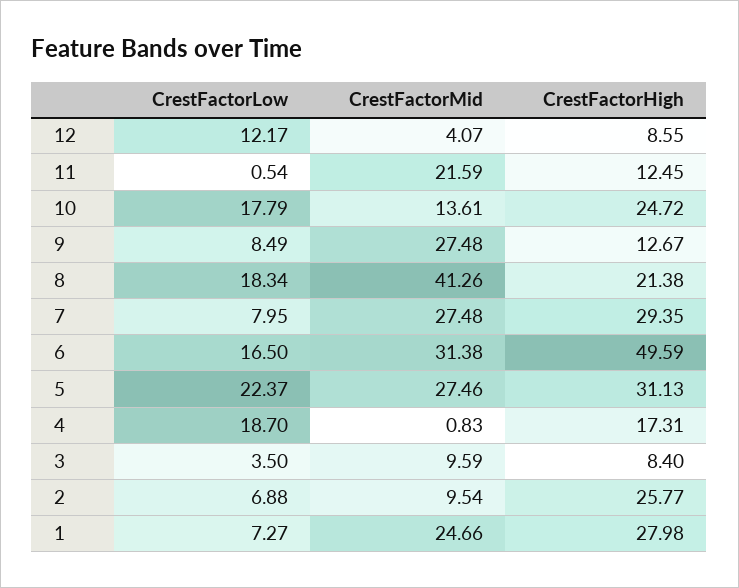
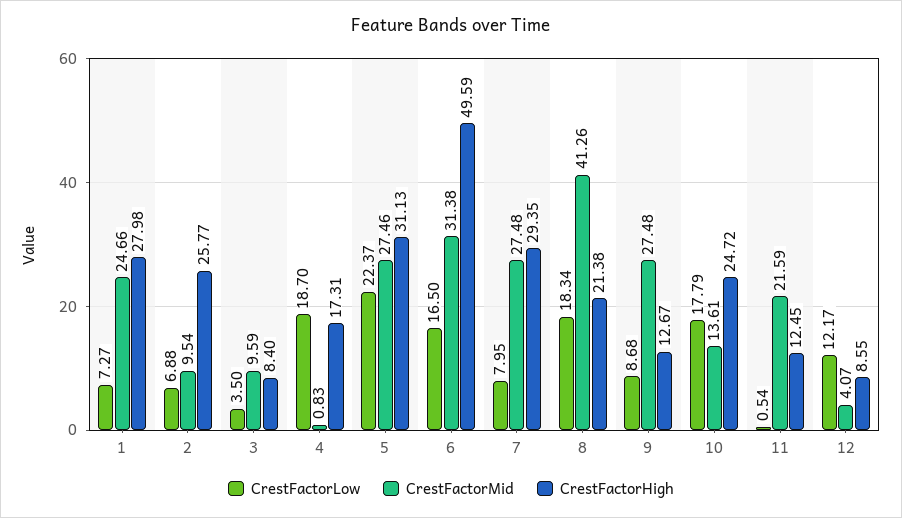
  {
    "CrestFactorLow": {
      "12": 12.17,
      "11": 0.54,
      "10": 17.79,
-     "9": 8.49,
+     "9": 8.68,
      "8": 18.34,
      "7": 7.95,
      "6": 16.5,
      "5": 22.37,
      "4": 18.7,
      "3": 3.5,
      "2": 6.88,
      "1": 7.27
    },
    "CrestFactorMid": {
      "12": 4.07,
      "11": 21.59,
      "10": 13.61,
      "9": 27.48,
      "8": 41.26,
      "7": 27.48,
      "6": 31.38,
      "5": 27.46,
      "4": 0.83,
      "3": 9.59,
      "2": 9.54,
      "1": 24.66
    },
    "CrestFactorHigh": {
      "12": 8.55,
      "11": 12.45,
      "10": 24.72,
      "9": 12.67,
      "8": 21.38,
      "7": 29.35,
      "6": 49.59,
      "5": 31.13,
      "4": 17.31,
      "3": 8.4,
      "2": 25.77,
      "1": 27.98
    }
  }

